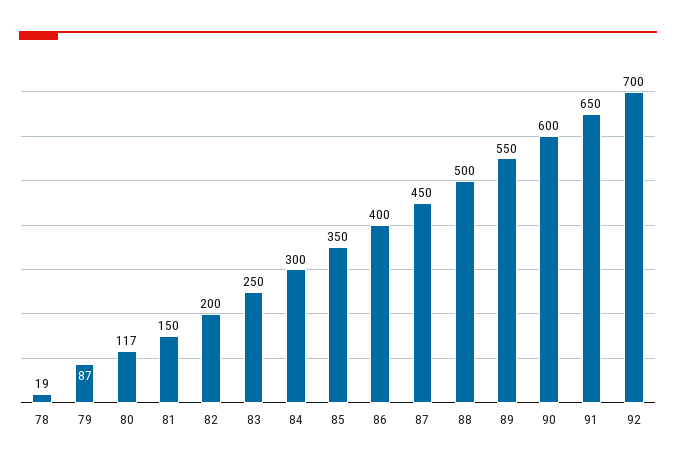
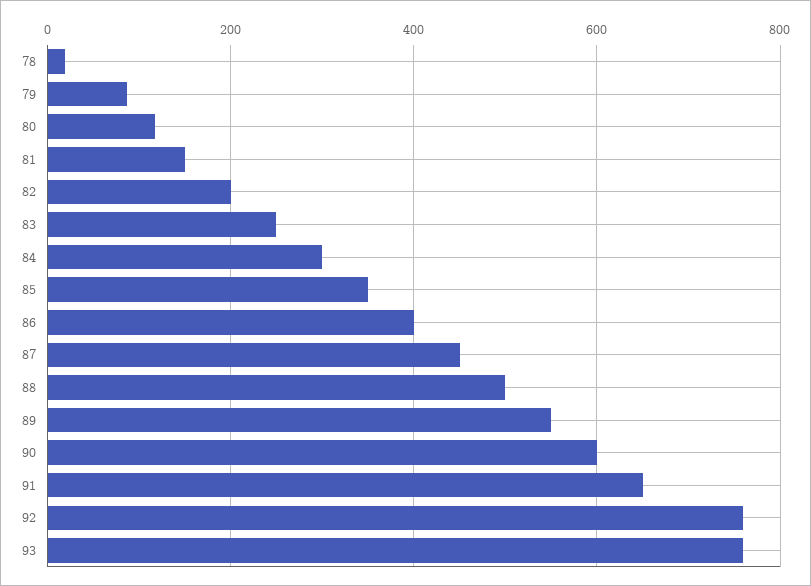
  {
    "78": 19,
    "79": 87,
    "80": 117,
    "81": 150,
    "82": 200,
    "83": 250,
    "84": 300,
    "85": 350,
    "86": 400,
    "87": 450,
    "88": 500,
    "89": 550,
    "90": 600,
    "91": 650,
-   "92": 700
+   "92": 760,
+   "93": 760
  }

